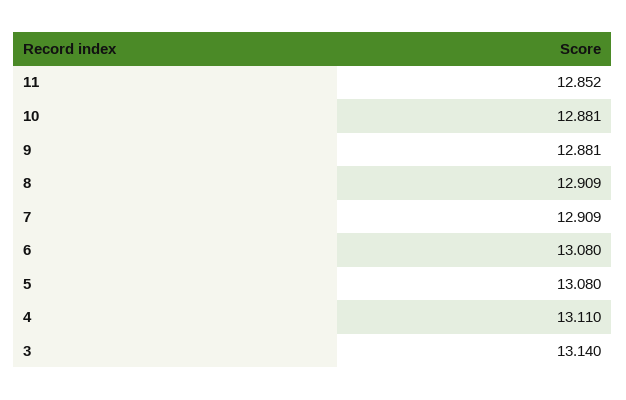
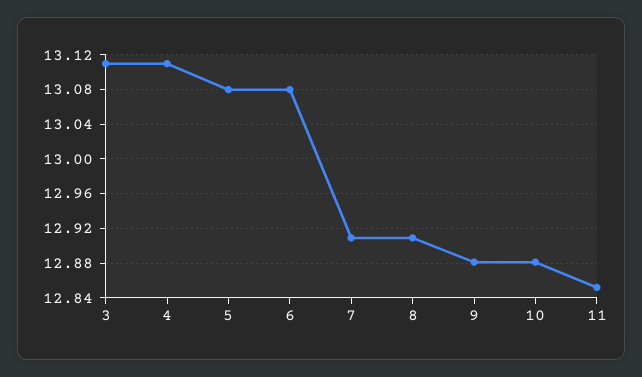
  {
    "11": 12.852,
    "10": 12.881,
    "9": 12.881,
    "8": 12.909,
    "7": 12.909,
    "6": 13.08,
    "5": 13.08,
    "4": 13.11,
-   "3": 13.14
+   "3": 13.11
  }

